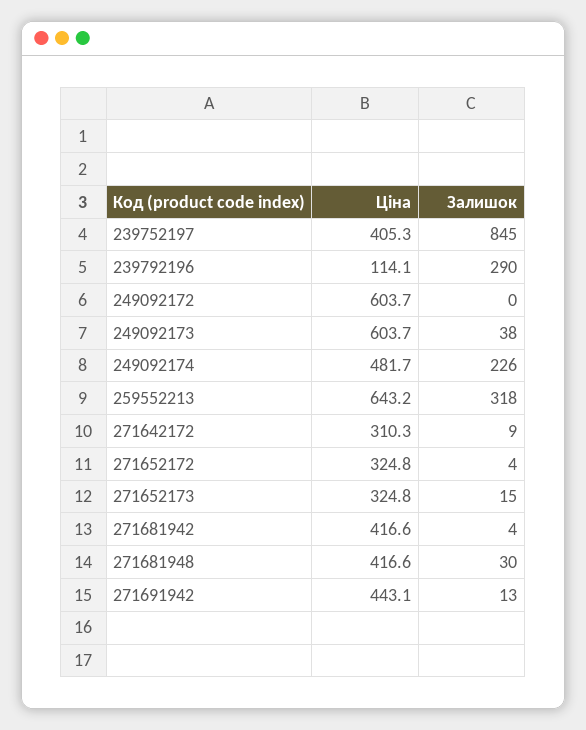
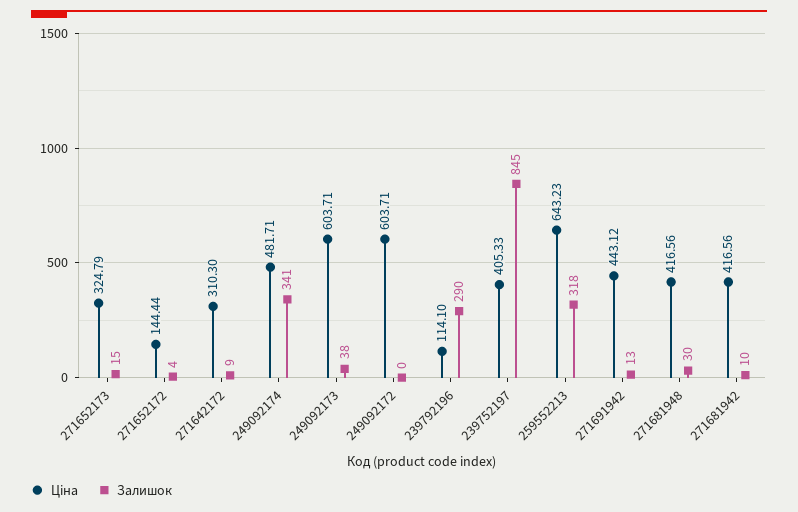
  {
    "Ціна": {
      "239752197": 405.33,
      "239792196": 114.1,
      "249092172": 603.71,
      "249092173": 603.71,
      "249092174": 481.71,
      "259552213": 643.23,
      "271642172": 310.3,
-     "271652172": 324.8,
+     "271652172": 144.44,
      "271652173": 324.79,
      "271681942": 416.56,
      "271681948": 416.56,
      "271691942": 443.12
    },
    "Залишок": {
      "239752197": 845,
      "239792196": 290,
      "249092172": 0,
      "249092173": 38,
-     "249092174": 226,
+     "249092174": 341,
      "259552213": 318,
      "271642172": 9,
      "271652172": 4,
      "271652173": 15,
-     "271681942": 4,
+     "271681942": 10,
      "271681948": 30,
      "271691942": 13
    }
  }

